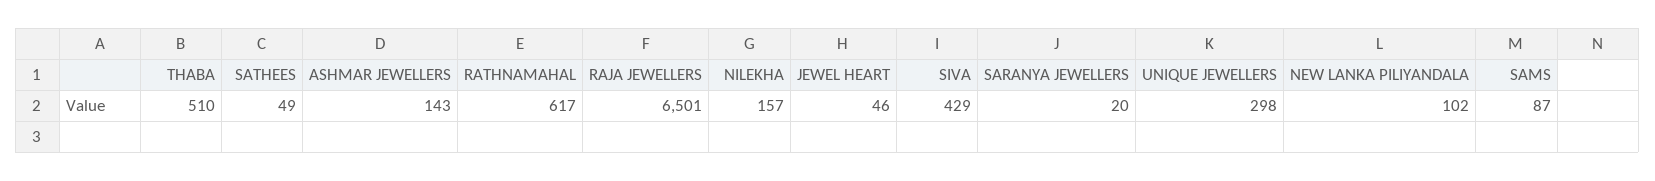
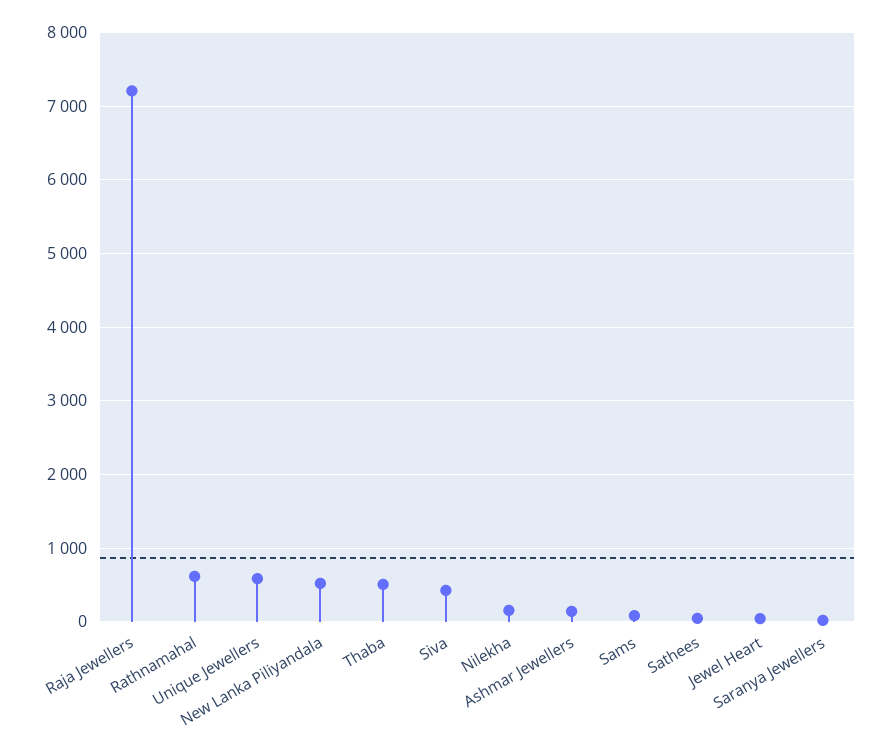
  {
    "THABA": 510,
    "SATHEES": 49,
    "ASHMAR JEWELLERS": 143,
    "RATHNAMAHAL": 617,
-   "RAJA JEWELLERS": 6501,
+   "RAJA JEWELLERS": 7200,
    "NILEKHA": 157,
    "JEWEL HEART": 46,
    "SIVA": 429,
    "SARANYA JEWELLERS": 20,
-   "UNIQUE JEWELLERS": 298,
+   "UNIQUE JEWELLERS": 600,
-   "NEW LANKA PILIYANDALA": 102,
+   "NEW LANKA PILIYANDALA": 500,
    "SAMS": 87
  }

